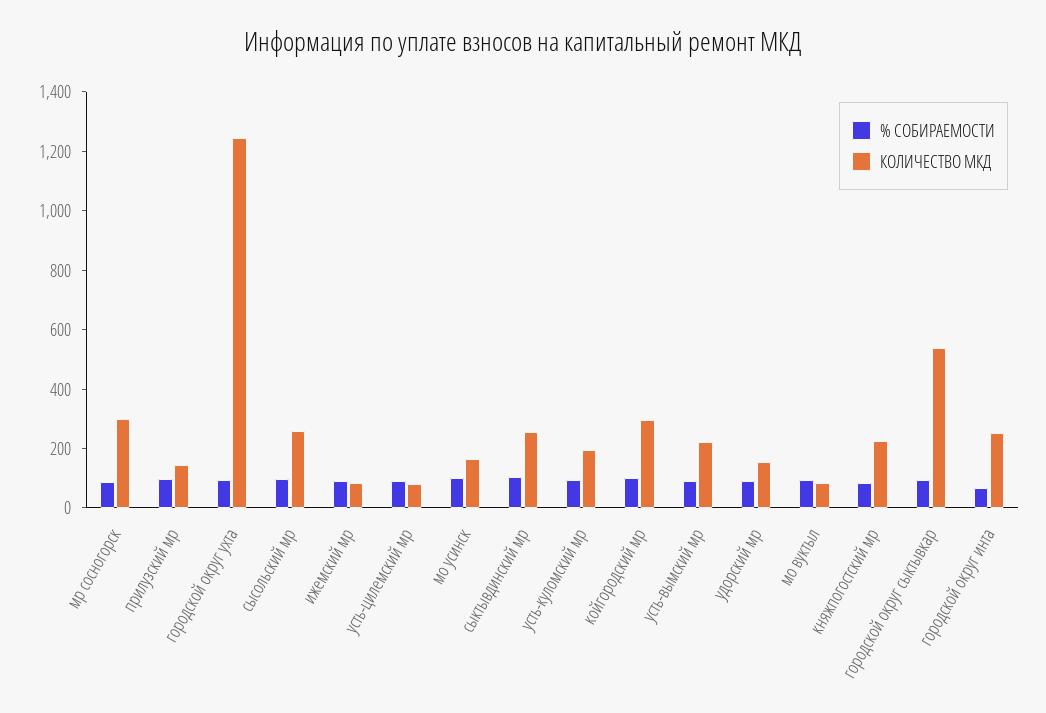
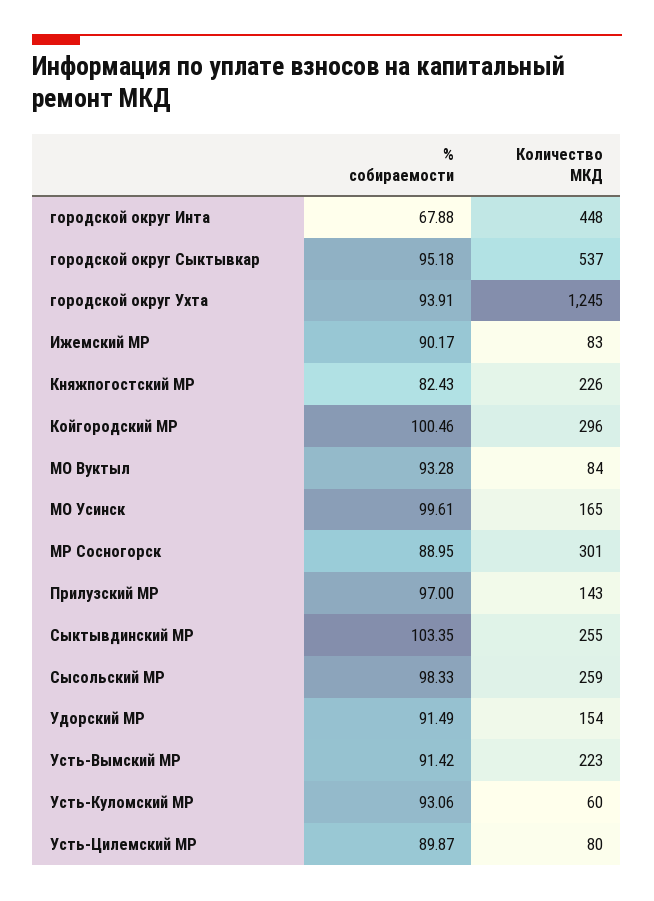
  {
    "% СОБИРАЕМОСТИ": {
      "мр сосногорск": 88.95,
      "прилузский мр": 97,
      "городской округ ухта": 93.91,
      "сысольский мр": 98.33,
      "ижемский мр": 90.17,
      "усть-цилемский мр": 89.87,
      "мо усинск": 99.61,
      "сыктывдинский мр": 103.35,
      "усть-куломский мр": 93.06,
      "койгородский мр": 100.46,
      "усть-вымский мр": 91.42,
      "удорский мр": 91.49,
      "мо вуктыл": 93.28,
      "княжпогостский мр": 82.43,
      "городской округ сыктывкар": 95.18,
      "городской округ инта": 67.88
    },
    "КОЛИЧЕСТВО МКД": {
      "мр сосногорск": 301,
      "прилузский мр": 143,
      "городской округ ухта": 1245,
      "сысольский мр": 259,
      "ижемский мр": 83,
      "усть-цилемский мр": 80,
      "мо усинск": 165,
      "сыктывдинский мр": 255,
-     "усть-куломский мр": 200,
+     "усть-куломский мр": 60,
      "койгородский мр": 296,
      "усть-вымский мр": 223,
      "удорский мр": 154,
      "мо вуктыл": 84,
      "княжпогостский мр": 226,
      "городской округ сыктывкар": 537,
-     "городской округ инта": 250
+     "городской округ инта": 448
    }
  }

